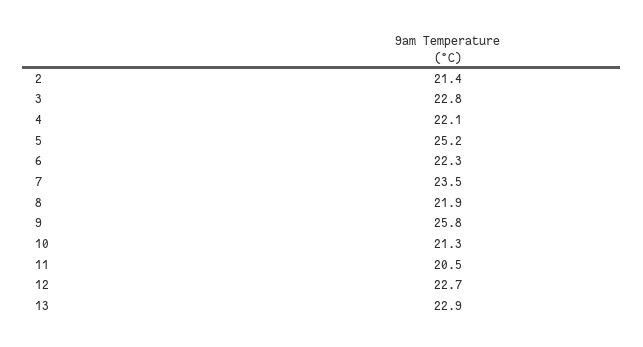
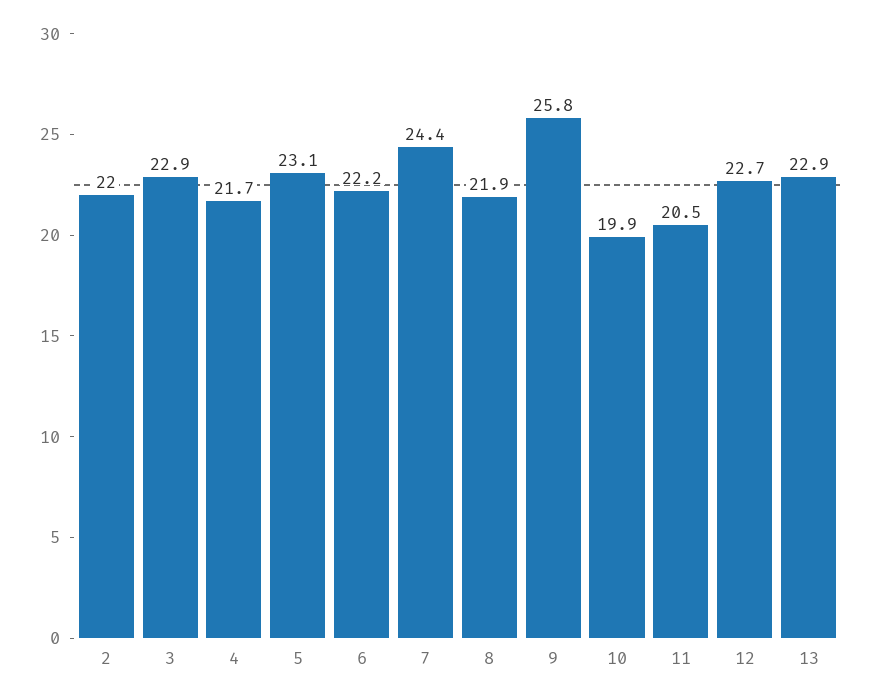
  {
-   "2": 21.4,
+   "2": 22,
-   "3": 22.8,
+   "3": 22.9,
-   "4": 22.1,
+   "4": 21.7,
-   "5": 25.2,
+   "5": 23.1,
-   "6": 22.3,
+   "6": 22.2,
-   "7": 23.5,
+   "7": 24.4,
    "8": 21.9,
    "9": 25.8,
-   "10": 21.3,
+   "10": 19.9,
    "11": 20.5,
    "12": 22.7,
    "13": 22.9
  }

